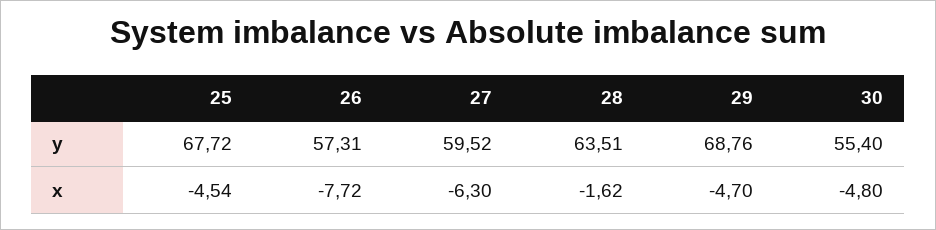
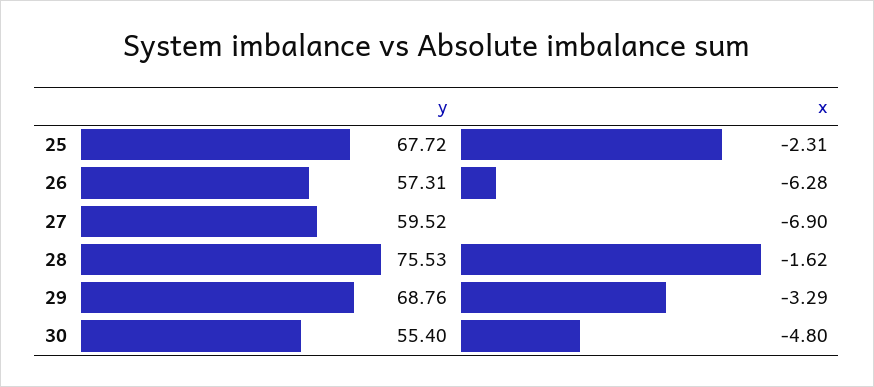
  {
    "25": {
      "y": 67.72,
-     "x": -4.54
+     "x": -2.31
    },
    "26": {
      "y": 57.31,
-     "x": -7.72
+     "x": -6.28
    },
    "27": {
      "y": 59.52,
-     "x": -6.3
+     "x": -6.9
    },
    "28": {
-     "y": 63.51,
+     "y": 75.53,
      "x": -1.62
    },
    "29": {
      "y": 68.76,
-     "x": -4.7
+     "x": -3.29
    },
    "30": {
      "y": 55.4,
      "x": -4.8
    }
  }

